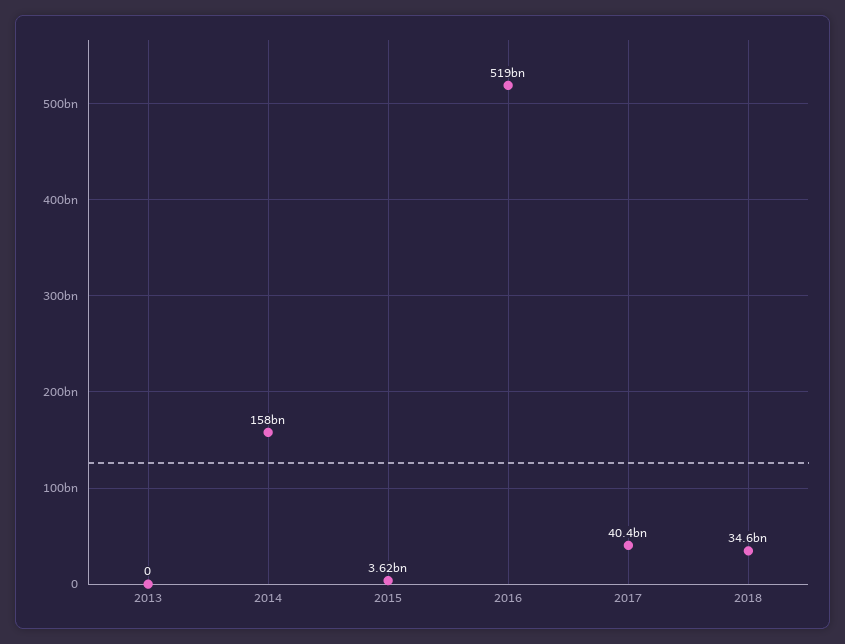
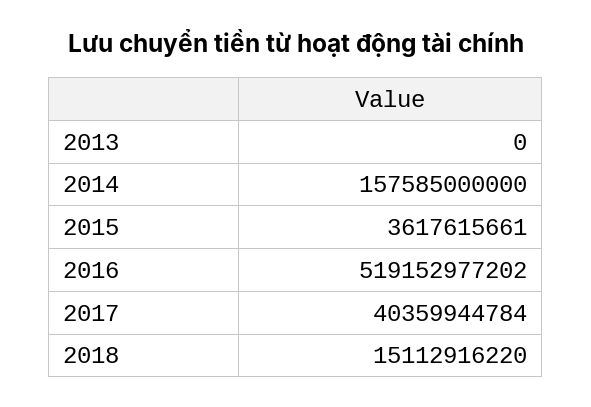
  {
    "2013": 0,
    "2014": 157585000000,
    "2015": 3617615661,
    "2016": 519152977202,
    "2017": 40359944784,
-   "2018": 34600000000
+   "2018": 15112916220
  }

